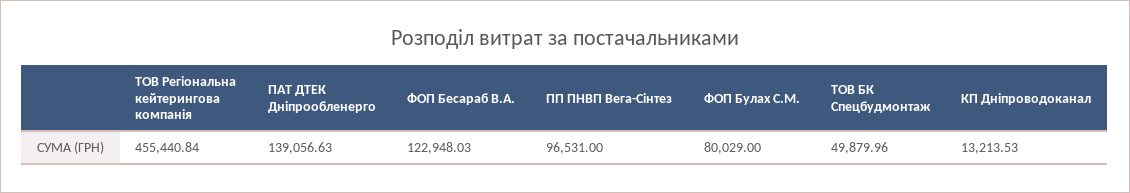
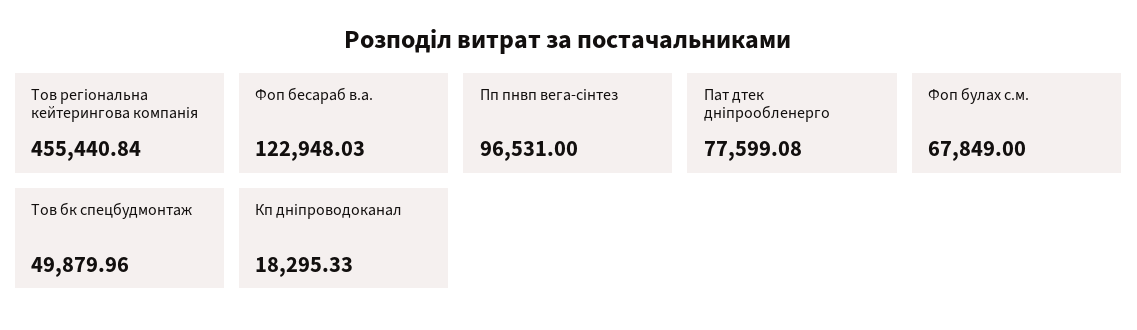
  {
    "ТОВ Регіональна кейтерингова компанія": 455440.84,
-   "ПАТ ДТЕК Дніпрообленерго": 139056.63,
+   "ПАТ ДТЕК Дніпрообленерго": 77599.08,
    "ФОП Бесараб В.А.": 122948.03,
    "ПП ПНВП Вега-Сінтез": 96531,
-   "ФОП Булах С.М.": 80029,
+   "ФОП Булах С.М.": 67849,
    "ТОВ БК Спецбудмонтаж": 49879.96,
-   "КП Дніпроводоканал": 13213.53
+   "КП Дніпроводоканал": 18295.33
  }

